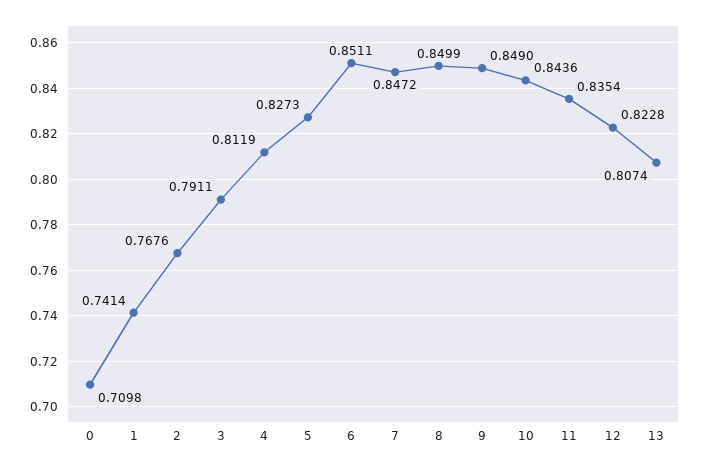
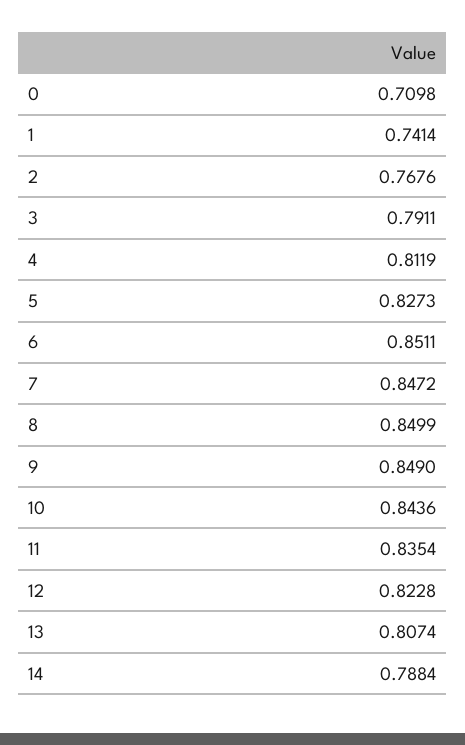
  {
    "0": 0.7098,
    "1": 0.7414,
    "2": 0.7676,
    "3": 0.7911,
    "4": 0.8119,
    "5": 0.8273,
    "6": 0.8511,
    "7": 0.8472,
    "8": 0.8499,
    "9": 0.849,
    "10": 0.8436,
    "11": 0.8354,
    "12": 0.8228,
-   "13": 0.8074
+   "13": 0.8074,
+   "14": 0.7884
  }

